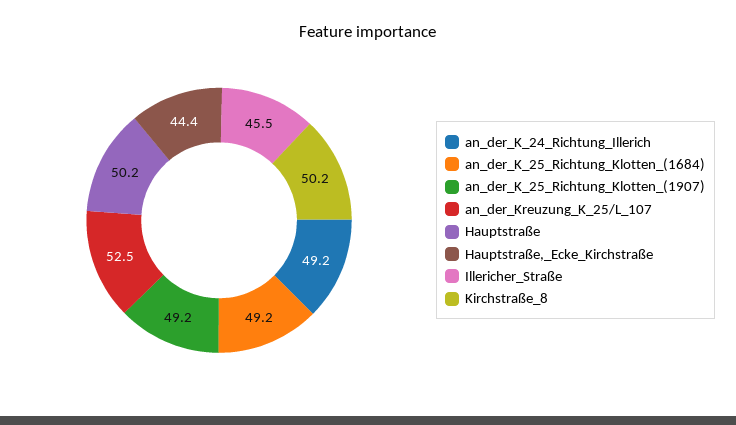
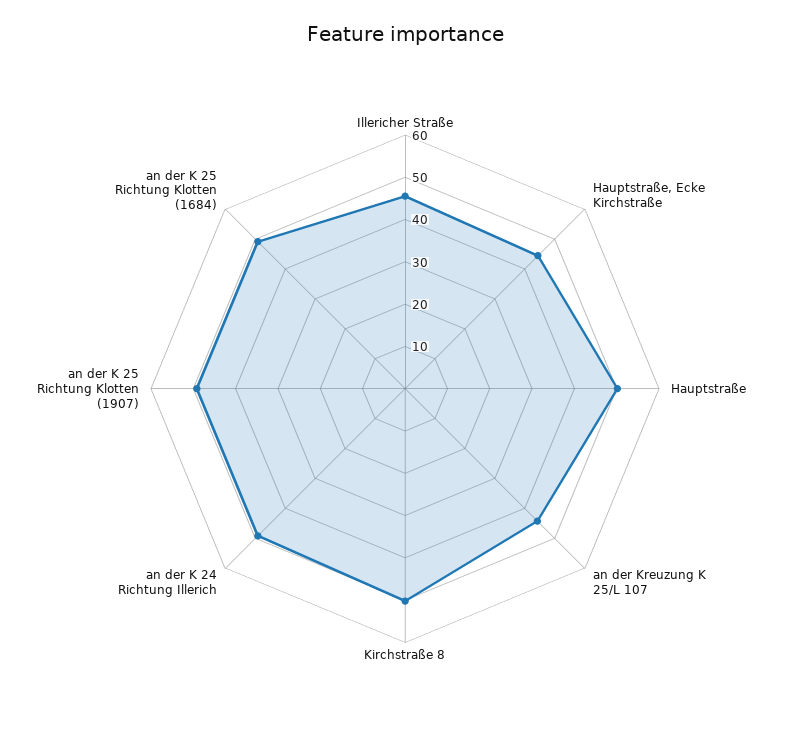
  {
    "an_der_K_24_Richtung_Illerich": 49.2,
    "an_der_K_25_Richtung_Klotten_(1684)": 49.2,
    "an_der_K_25_Richtung_Klotten_(1907)": 49.2,
-   "an_der_Kreuzung_K_25/L_107": 52.5,
+   "an_der_Kreuzung_K_25/L_107": 44,
    "Hauptstraße": 50.2,
    "Hauptstraße,_Ecke_Kirchstraße": 44.4,
    "Illericher_Straße": 45.5,
    "Kirchstraße_8": 50.2
  }

